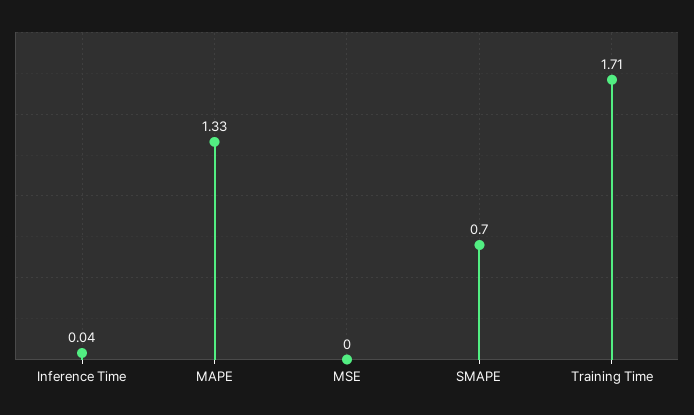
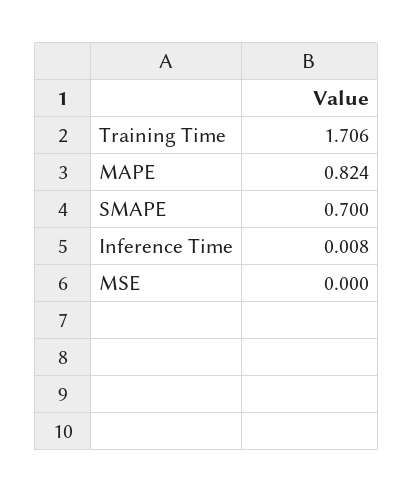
  {
-   "Inference Time": 0.04,
+   "Inference Time": 0.008,
-   "MAPE": 1.33,
+   "MAPE": 0.824,
    "MSE": 0,
    "SMAPE": 0.7,
    "Training Time": 1.706
  }

